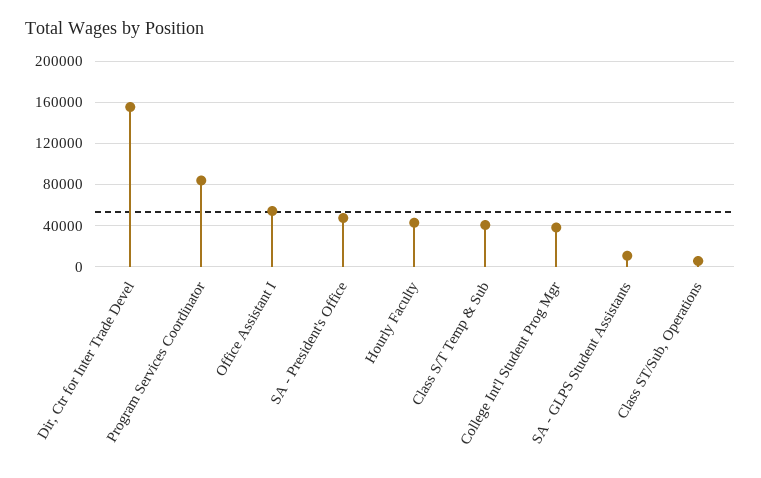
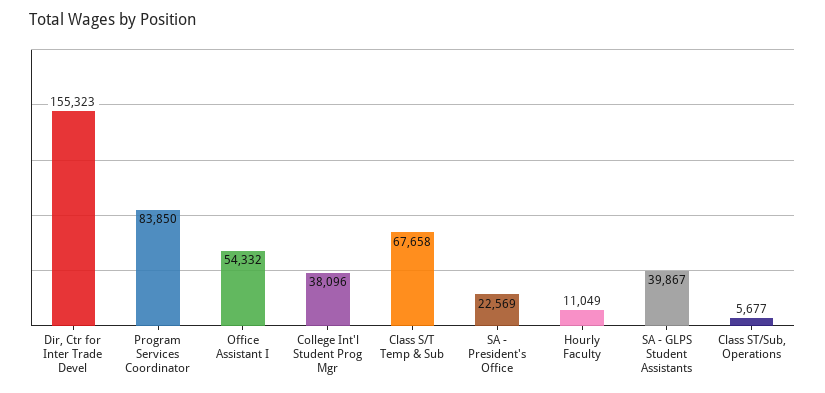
  {
    "Dir, Ctr for Inter Trade Devel": 155323,
    "Program Services Coordinator": 83850,
    "Office Assistant I": 54332,
-   "SA - President's Office": 50000,
+   "SA - President's Office": 22569,
-   "Hourly Faculty": 40000,
+   "Hourly Faculty": 11049,
-   "Class S/T Temp & Sub": 40000,
+   "Class S/T Temp & Sub": 67658,
    "College Int'l Student Prog Mgr": 38096,
-   "SA - GLPS Student Assistants": 10000,
+   "SA - GLPS Student Assistants": 39867,
    "Class ST/Sub, Operations": 5677
  }

